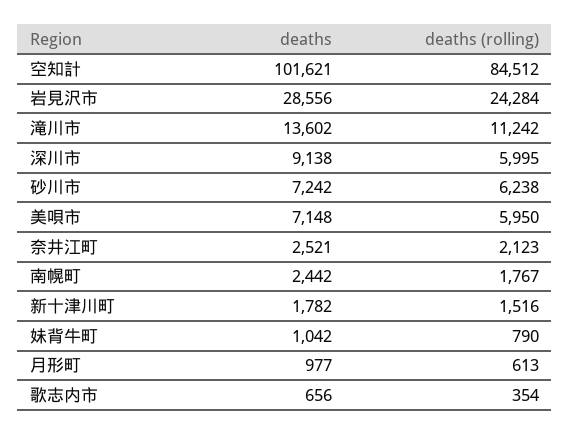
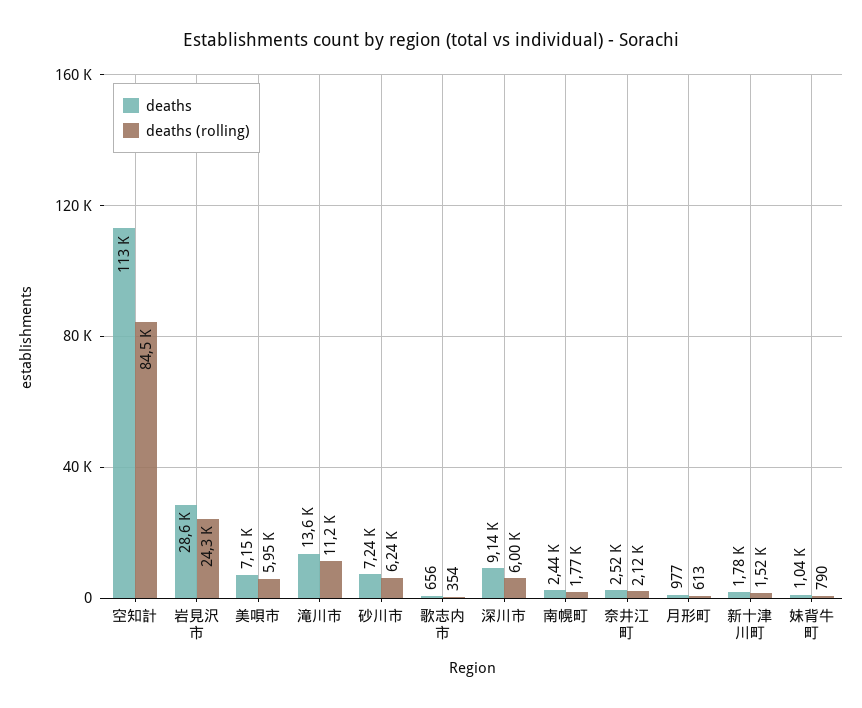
  {
    "deaths": {
-     "空知計": 101621,
+     "空知計": 113000,
      "岩見沢市": 28556,
      "滝川市": 13602,
      "深川市": 9138,
      "砂川市": 7242,
      "美唄市": 7148,
      "奈井江町": 2521,
      "南幌町": 2442,
      "新十津川町": 1782,
      "妹背牛町": 1042,
      "月形町": 977,
      "歌志内市": 656
    },
    "deaths (rolling)": {
      "空知計": 84512,
      "岩見沢市": 24284,
      "滝川市": 11242,
      "深川市": 5995,
      "砂川市": 6238,
      "美唄市": 5950,
      "奈井江町": 2123,
      "南幌町": 1767,
      "新十津川町": 1516,
      "妹背牛町": 790,
      "月形町": 613,
      "歌志内市": 354
    }
  }

